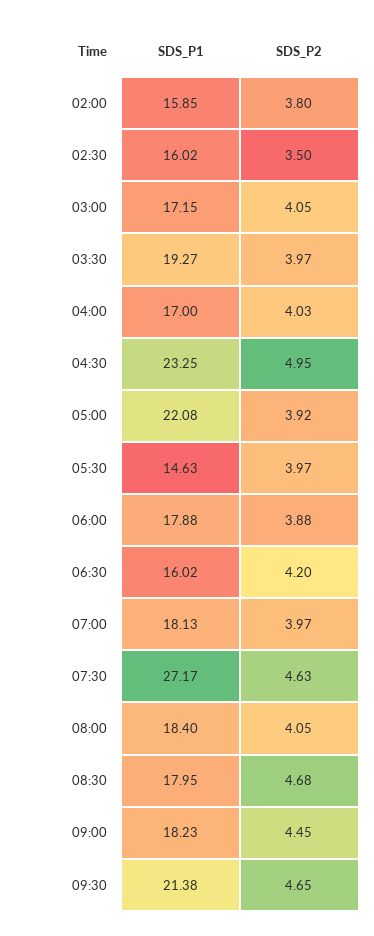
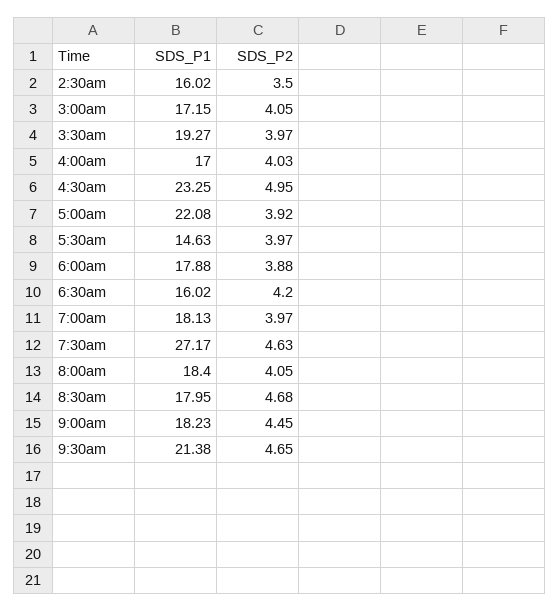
  {
    "SDS_P1": {
-     "02:00": 15.85,
      "02:30": 16.02,
      "03:00": 17.15,
      "03:30": 19.27,
      "04:00": 17,
      "04:30": 23.25,
      "05:00": 22.08,
      "05:30": 14.63,
      "06:00": 17.88,
      "06:30": 16.02,
      "07:00": 18.13,
      "07:30": 27.17,
      "08:00": 18.4,
      "08:30": 17.95,
      "09:00": 18.23,
      "09:30": 21.38
    },
    "SDS_P2": {
-     "02:00": 3.8,
      "02:30": 3.5,
      "03:00": 4.05,
      "03:30": 3.97,
      "04:00": 4.03,
      "04:30": 4.95,
      "05:00": 3.92,
      "05:30": 3.97,
      "06:00": 3.88,
      "06:30": 4.2,
      "07:00": 3.97,
      "07:30": 4.63,
      "08:00": 4.05,
      "08:30": 4.68,
      "09:00": 4.45,
      "09:30": 4.65
    }
  }

